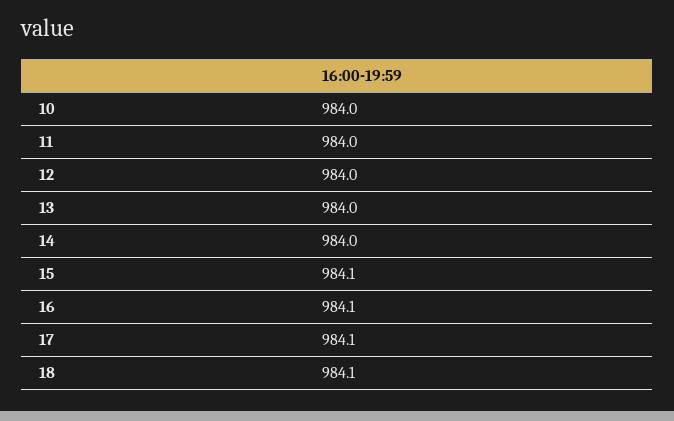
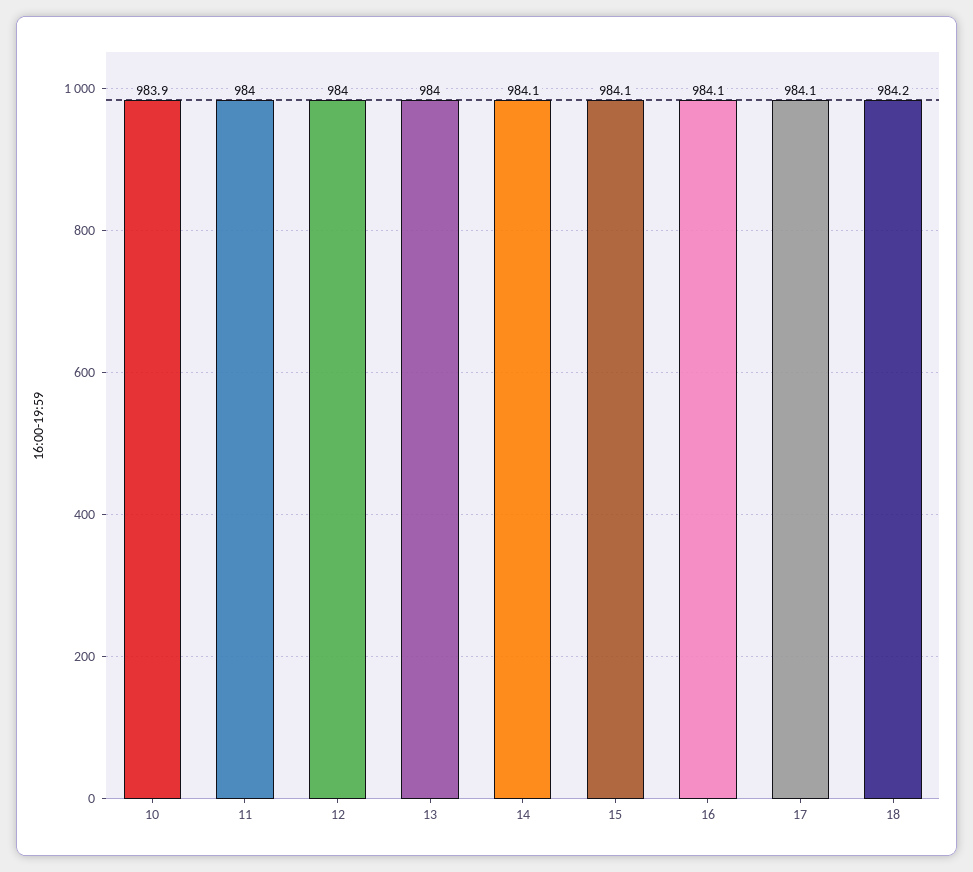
  {
-   "10": 984,
+   "10": 983.9,
    "11": 984,
    "12": 984,
    "13": 984,
-   "14": 984,
+   "14": 984.1,
    "15": 984.1,
    "16": 984.1,
    "17": 984.1,
-   "18": 984.1
+   "18": 984.2
  }

